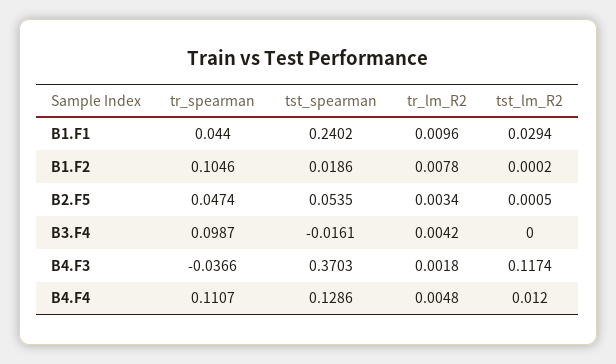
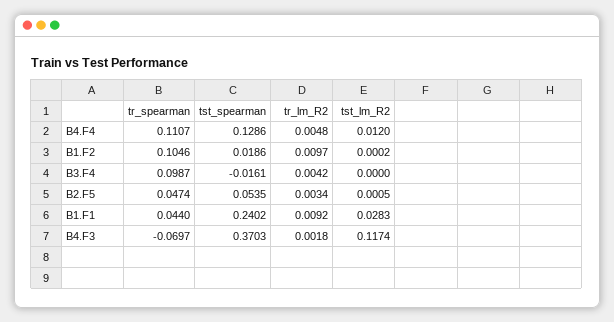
  {
    "tr_spearman": {
      "B1.F1": 0.044,
      "B1.F2": 0.1046,
      "B2.F5": 0.0474,
      "B3.F4": 0.0987,
-     "B4.F3": -0.0366,
+     "B4.F3": -0.0697,
      "B4.F4": 0.1107
    },
    "tst_spearman": {
      "B1.F1": 0.2402,
      "B1.F2": 0.0186,
      "B2.F5": 0.0535,
      "B3.F4": -0.0161,
      "B4.F3": 0.3703,
      "B4.F4": 0.1286
    },
    "tr_lm_R2": {
-     "B1.F1": 0.0096,
+     "B1.F1": 0.0092,
-     "B1.F2": 0.0078,
+     "B1.F2": 0.0097,
      "B2.F5": 0.0034,
      "B3.F4": 0.0042,
      "B4.F3": 0.0018,
      "B4.F4": 0.0048
    },
    "tst_lm_R2": {
-     "B1.F1": 0.0294,
+     "B1.F1": 0.0283,
      "B1.F2": 0.0002,
      "B2.F5": 0.0005,
      "B3.F4": 0,
      "B4.F3": 0.1174,
      "B4.F4": 0.012
    }
  }

